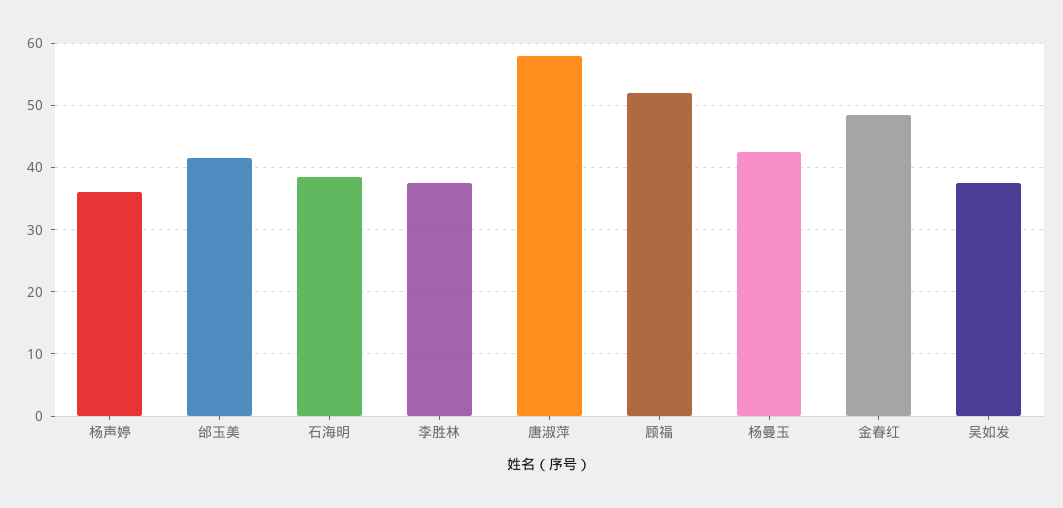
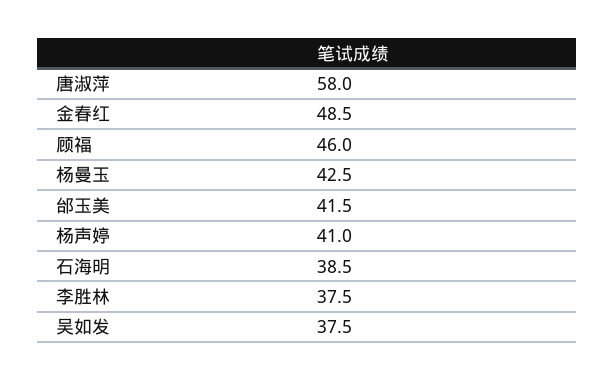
  {
-   "杨声婷": 36,
+   "杨声婷": 41,
    "邰玉美": 41.5,
    "石海明": 38.5,
    "李胜林": 37.5,
    "唐淑萍": 58,
-   "顾福": 52,
+   "顾福": 46,
    "杨曼玉": 42.5,
    "金春红": 48.5,
    "吴如发": 37.5
  }

